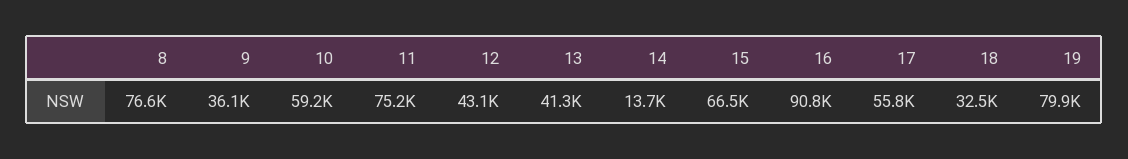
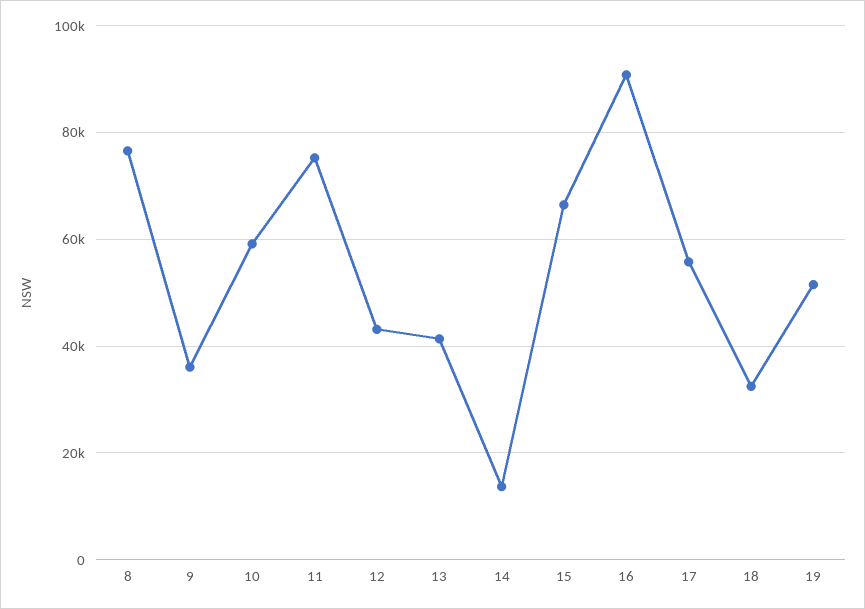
  {
    "8": 76600,
    "9": 36100,
    "10": 59200,
    "11": 75200,
    "12": 43100,
    "13": 41300,
    "14": 13700,
    "15": 66500,
    "16": 90800,
    "17": 55800,
    "18": 32500,
-   "19": 79900
+   "19": 52000
  }

